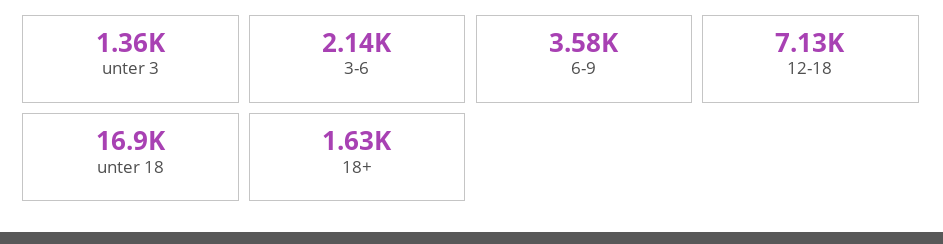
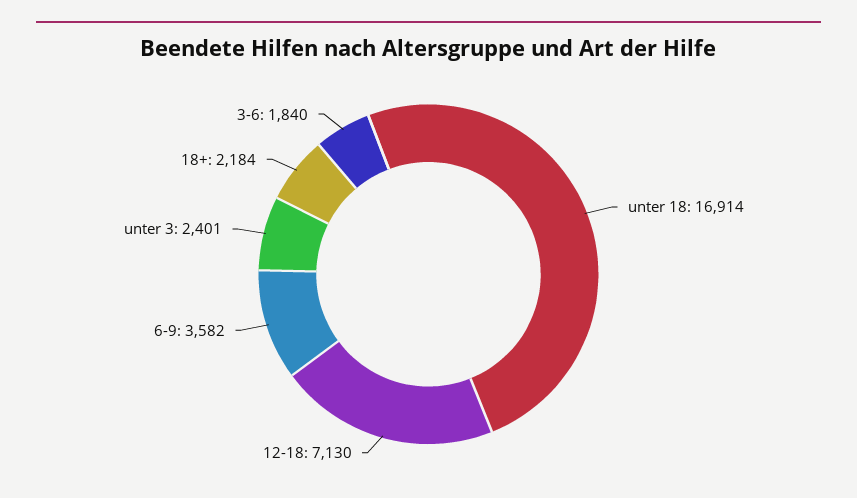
  {
-   "unter 3": 1360,
+   "unter 3": 2401,
-   "3-6": 2140,
+   "3-6": 1840,
    "6-9": 3582,
    "12-18": 7130,
    "unter 18": 16914,
-   "18+": 1630
+   "18+": 2184
  }

